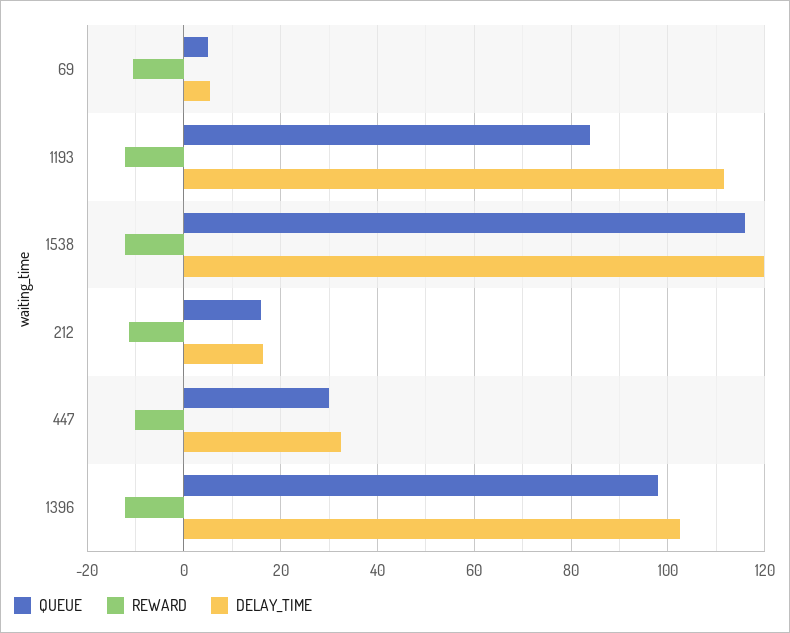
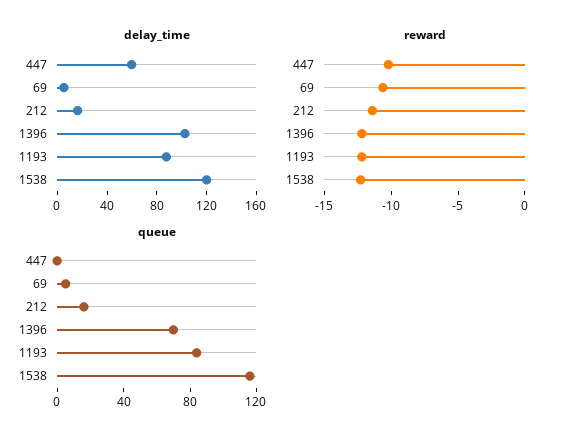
  {
    "QUEUE": {
      "69": 6,
      "1193": 84,
      "1538": 116,
      "212": 16,
-     "447": 30,
+     "447": 0,
-     "1396": 98
+     "1396": 70
    },
    "REWARD": {
      "69": -11,
      "1193": -12,
      "1538": -12,
      "212": -11,
      "447": -10,
      "1396": -12
    },
    "DELAY_TIME": {
      "69": 6,
-     "1193": 112,
+     "1193": 90,
      "1538": 120,
      "212": 16,
-     "447": 32,
+     "447": 60,
      "1396": 102
    }
  }

